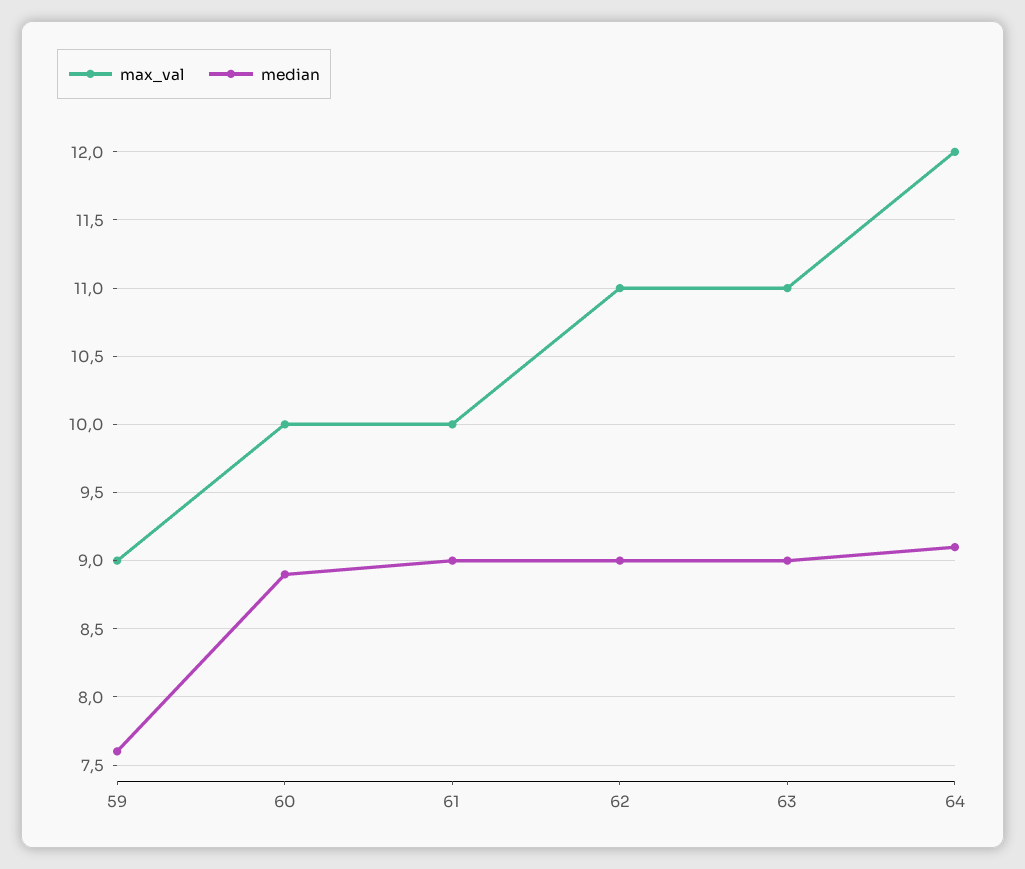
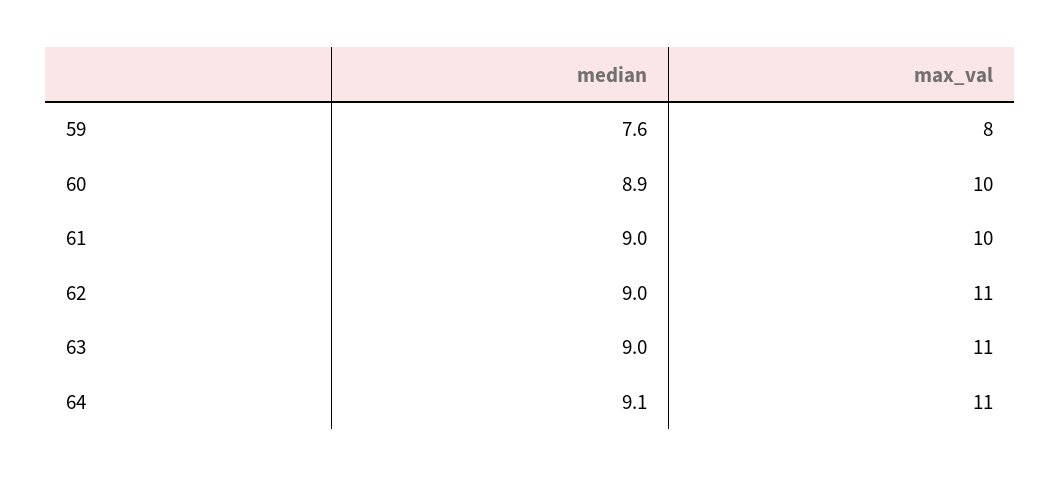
  {
    "max_val": {
-     "59": 9,
+     "59": 8,
      "60": 10,
      "61": 10,
      "62": 11,
      "63": 11,
-     "64": 12
+     "64": 11
    },
    "median": {
      "59": 7.6,
      "60": 8.9,
      "61": 9,
      "62": 9,
      "63": 9,
      "64": 9.1
    }
  }

